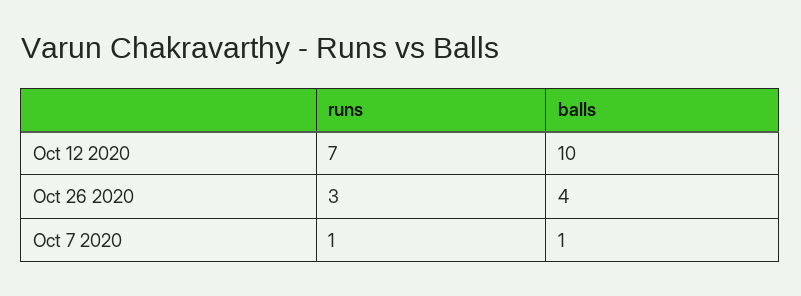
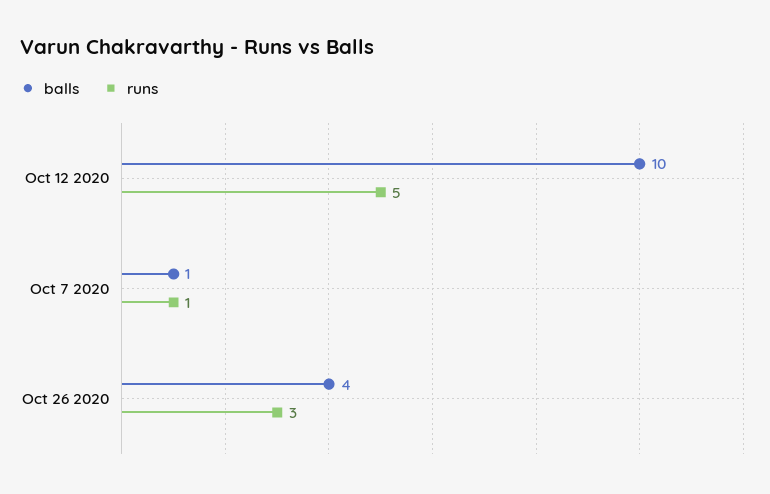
  {
    "runs": {
-     "Oct 12 2020": 7,
+     "Oct 12 2020": 5,
      "Oct 26 2020": 3,
      "Oct 7 2020": 1
    },
    "balls": {
      "Oct 12 2020": 10,
      "Oct 26 2020": 4,
      "Oct 7 2020": 1
    }
  }

